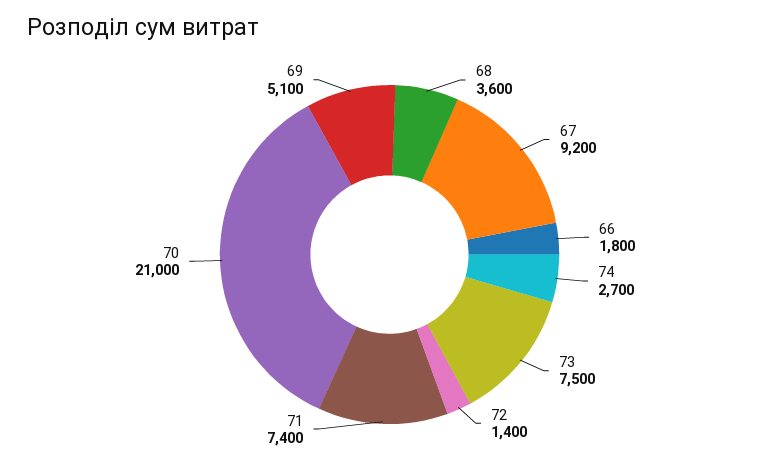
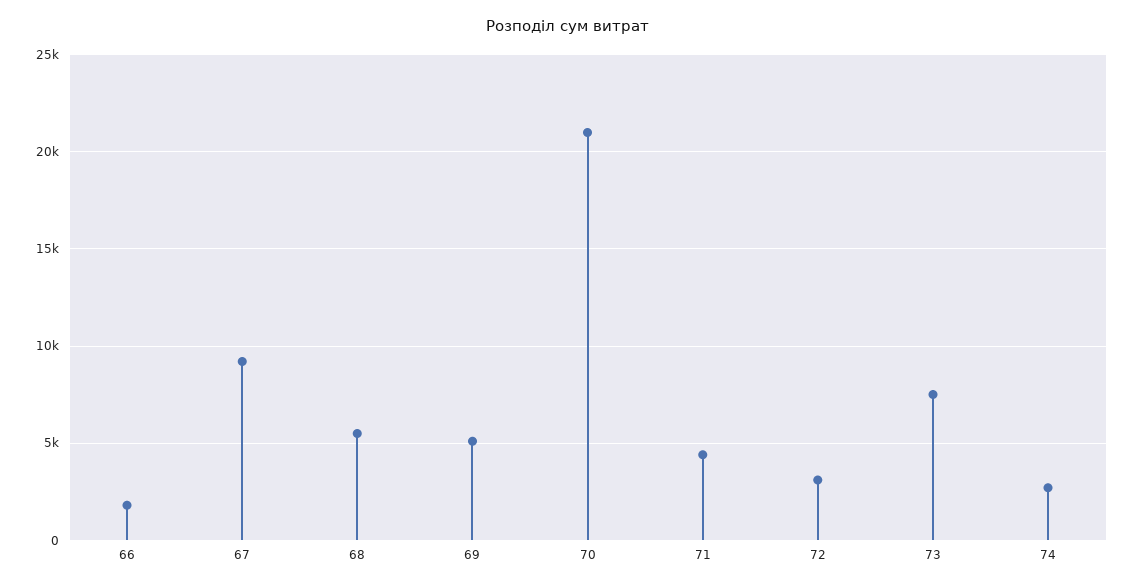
  {
-   "68": 3600,
+   "68": 5500,
    "67": 9200,
    "66": 1800,
    "74": 2700,
    "73": 7500,
-   "72": 1400,
+   "72": 3000,
-   "71": 7400,
+   "71": 4500,
    "70": 21000,
    "69": 5100
  }

